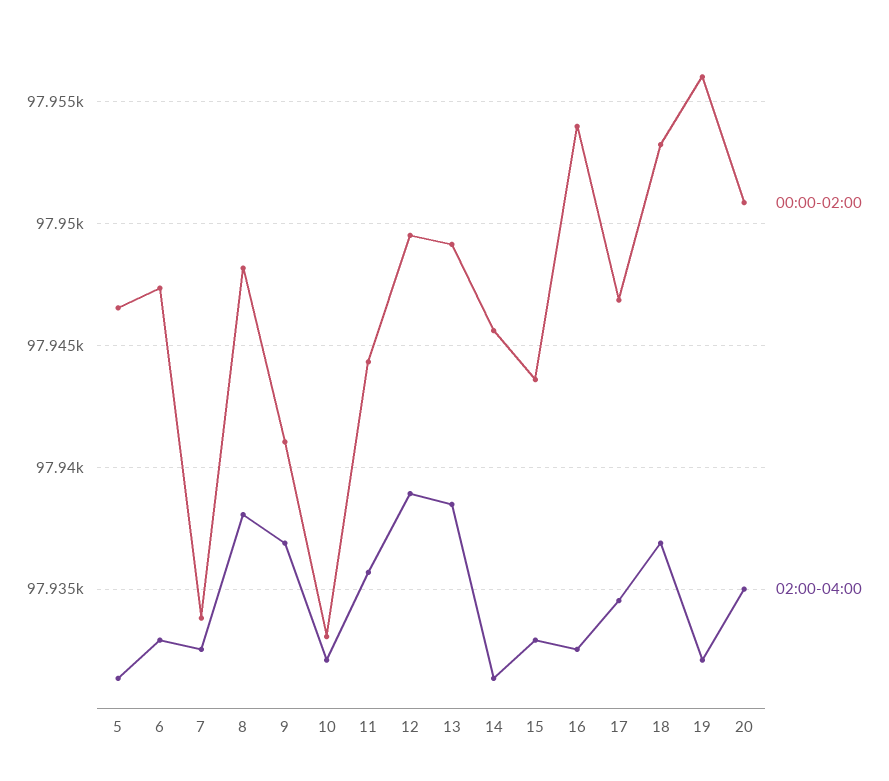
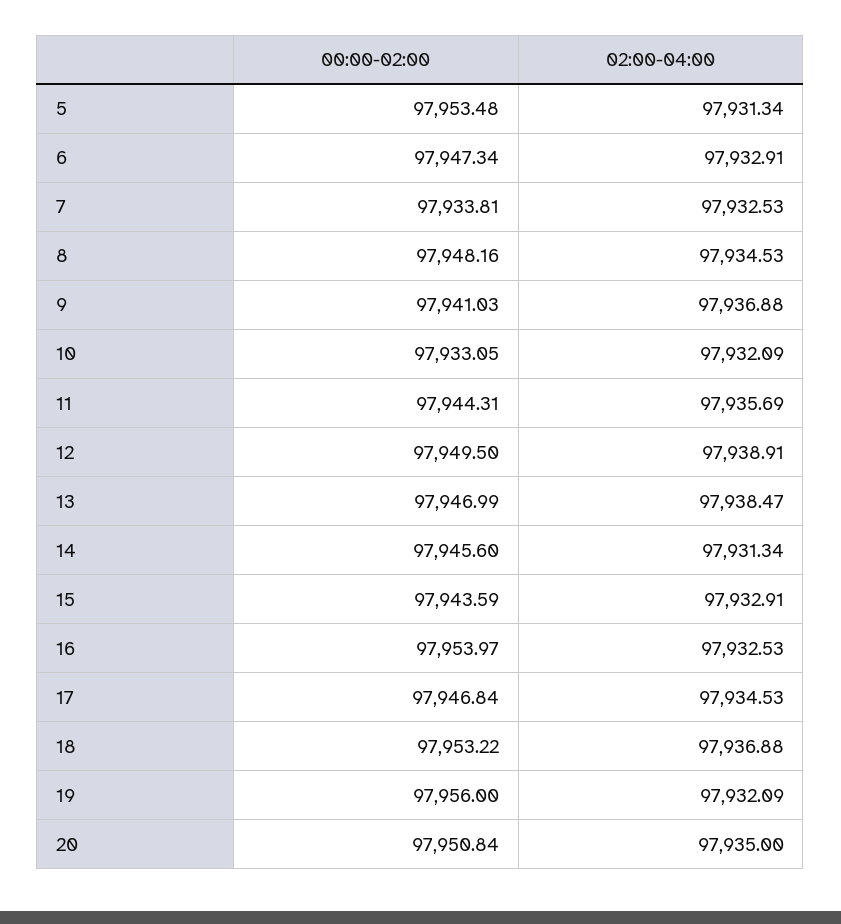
  {
    "00:00-02:00": {
-     "5": 97946.5,
+     "5": 97953.48,
      "6": 97947.34,
      "7": 97933.81,
      "8": 97948.16,
      "9": 97941.03,
      "10": 97933.05,
      "11": 97944.31,
      "12": 97949.5,
-     "13": 97949,
+     "13": 97946.99,
      "14": 97945.6,
      "15": 97943.59,
      "16": 97953.97,
      "17": 97946.84,
      "18": 97953.22,
      "19": 97956,
      "20": 97950.84
    },
    "02:00-04:00": {
      "5": 97931.34,
      "6": 97932.91,
      "7": 97932.53,
-     "8": 97938,
+     "8": 97934.53,
      "9": 97936.88,
      "10": 97932.09,
      "11": 97935.69,
      "12": 97938.91,
      "13": 97938.47,
      "14": 97931.34,
      "15": 97932.91,
      "16": 97932.53,
      "17": 97934.53,
      "18": 97936.88,
      "19": 97932.09,
      "20": 97935
    }
  }

